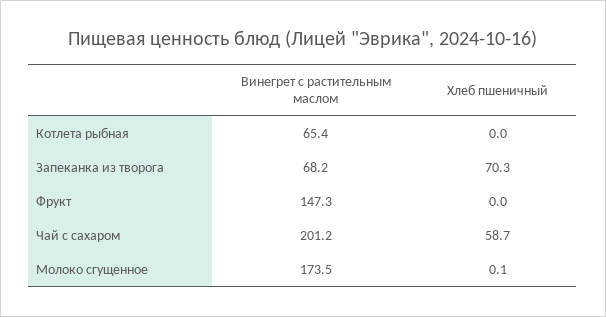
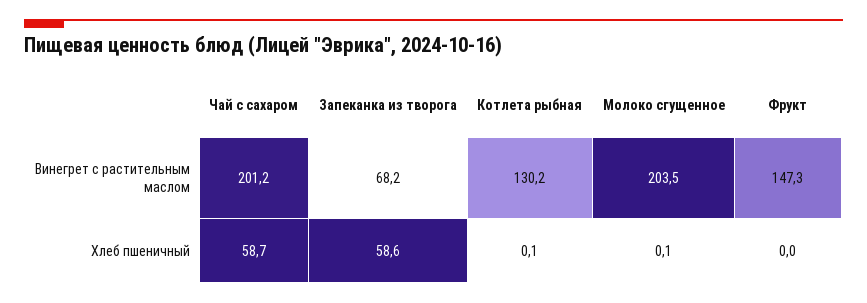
  {
    "Винегрет с растительным маслом": {
-     "Котлета рыбная": 65.4,
+     "Котлета рыбная": 130.2,
      "Запеканка из творога": 68.2,
      "Фрукт": 147.3,
      "Чай с сахаром": 201.2,
-     "Молоко сгущенное": 173.5
+     "Молоко сгущенное": 203.5
    },
    "Хлеб пшеничный": {
-     "Котлета рыбная": 0,
+     "Котлета рыбная": 0.1,
-     "Запеканка из творога": 70.3,
+     "Запеканка из творога": 58.6,
      "Фрукт": 0,
      "Чай с сахаром": 58.7,
      "Молоко сгущенное": 0.1
    }
  }

